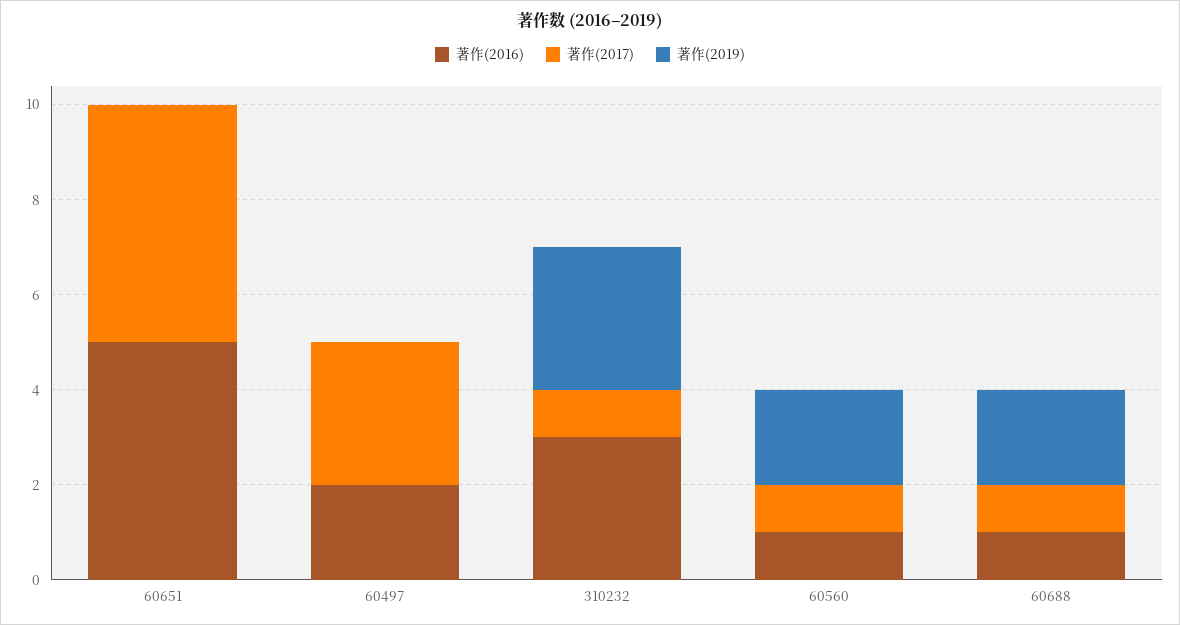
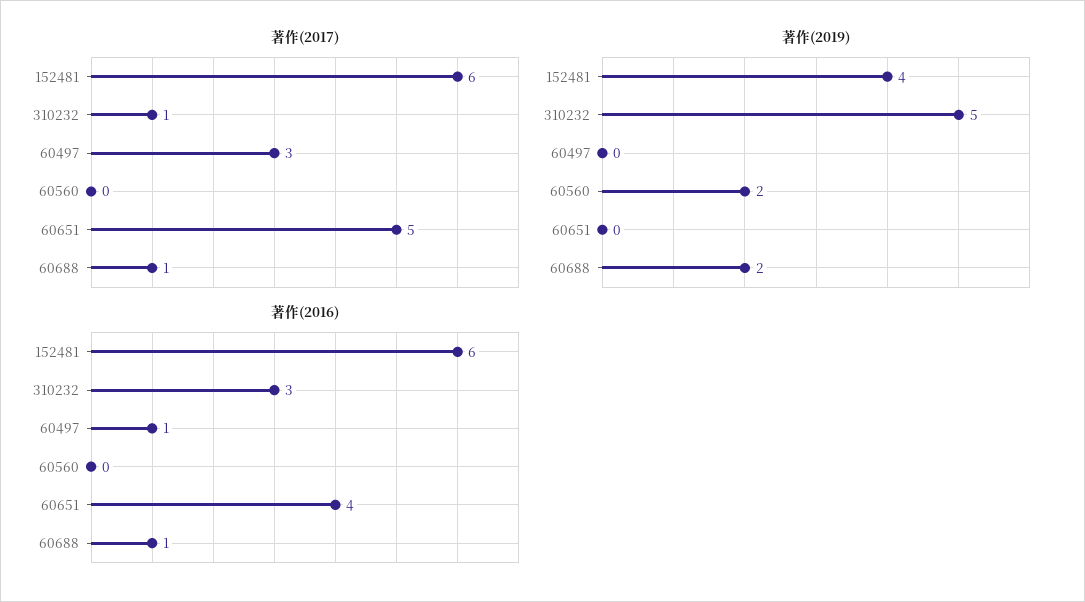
  {
    "著作(2016)": {
-     "60651": 5,
+     "60651": 4,
-     "60497": 2,
+     "60497": 1,
      "310232": 3,
-     "60560": 1,
+     "60560": 0,
-     "60688": 1
+     "60688": 1,
+     "152481": 6
    },
    "著作(2017)": {
      "60651": 5,
      "60497": 3,
      "310232": 1,
-     "60560": 1,
+     "60560": 0,
-     "60688": 1
+     "60688": 1,
+     "152481": 6
    },
    "著作(2019)": {
      "60651": 0,
      "60497": 0,
-     "310232": 3,
+     "310232": 5,
      "60560": 2,
-     "60688": 2
+     "60688": 2,
+     "152481": 4
    }
  }

